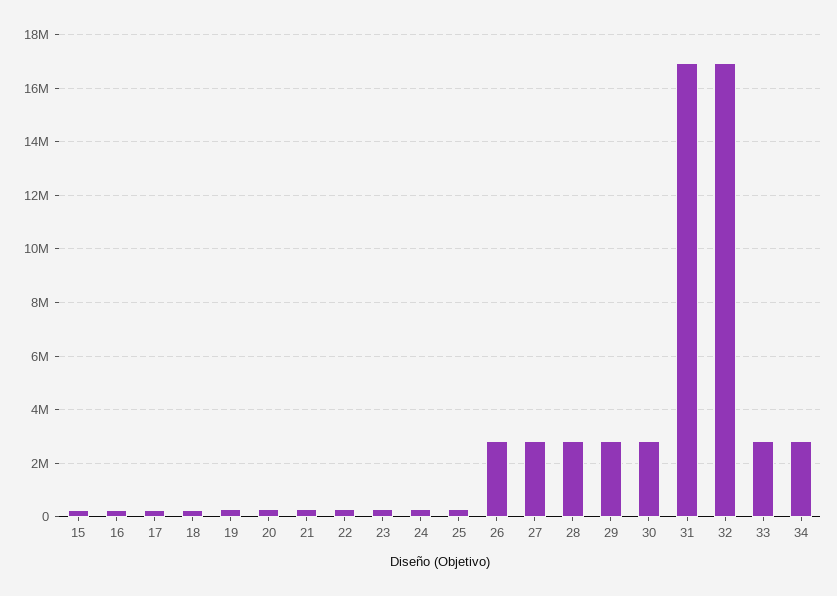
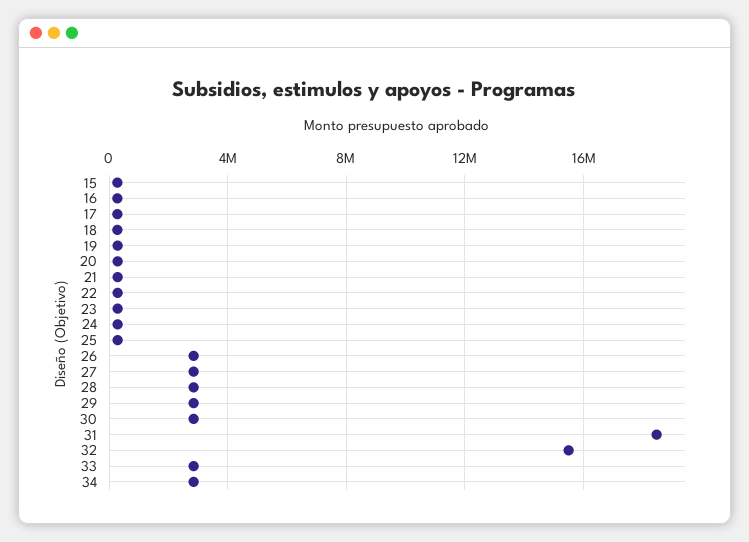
  {
    "15": 250000,
    "16": 250000,
    "17": 250000,
    "18": 250000,
    "19": 250000,
    "20": 250000,
    "21": 250000,
    "22": 250000,
    "23": 250000,
    "24": 250000,
    "25": 250000,
    "26": 2750000,
    "27": 2750000,
    "28": 2750000,
    "29": 2750000,
    "30": 2750000,
-   "31": 17000000,
+   "31": 18500000,
-   "32": 17000000,
+   "32": 15500000,
    "33": 2750000,
    "34": 2750000
  }

